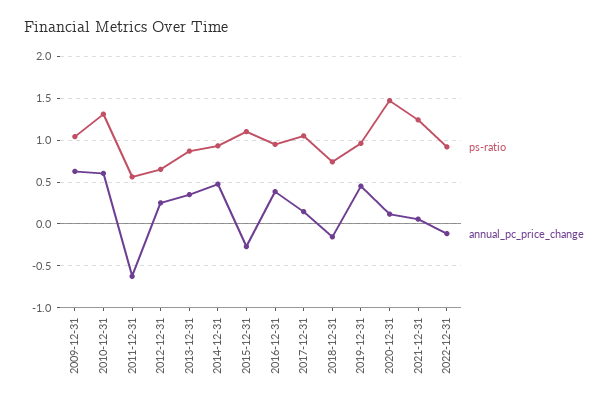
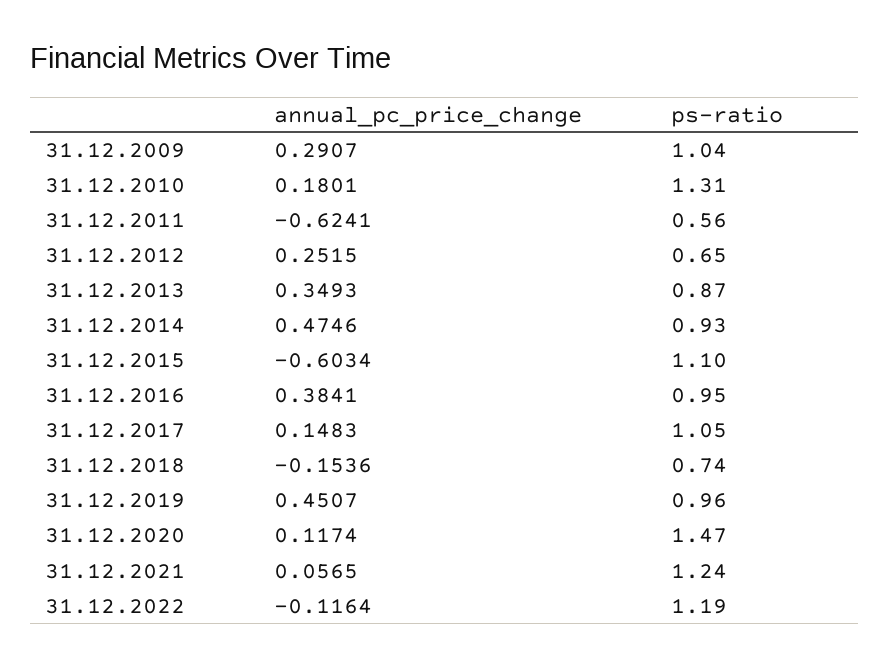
  {
    "ps-ratio": {
      "2009-12-31": 1.04,
      "2010-12-31": 1.31,
      "2011-12-31": 0.56,
      "2012-12-31": 0.65,
      "2013-12-31": 0.87,
      "2014-12-31": 0.93,
      "2015-12-31": 1.1,
      "2016-12-31": 0.95,
      "2017-12-31": 1.05,
      "2018-12-31": 0.74,
      "2019-12-31": 0.96,
      "2020-12-31": 1.47,
      "2021-12-31": 1.24,
-     "2022-12-31": 0.9
+     "2022-12-31": 1.19
    },
    "annual_pc_price_change": {
-     "2009-12-31": 0.6,
+     "2009-12-31": 0.2907,
-     "2010-12-31": 0.6,
+     "2010-12-31": 0.1801,
      "2011-12-31": -0.6241,
      "2012-12-31": 0.2515,
      "2013-12-31": 0.3493,
      "2014-12-31": 0.4746,
-     "2015-12-31": -0.3,
+     "2015-12-31": -0.6034,
      "2016-12-31": 0.3841,
      "2017-12-31": 0.1483,
      "2018-12-31": -0.1536,
      "2019-12-31": 0.4507,
      "2020-12-31": 0.1174,
      "2021-12-31": 0.0565,
      "2022-12-31": -0.1164
    }
  }

